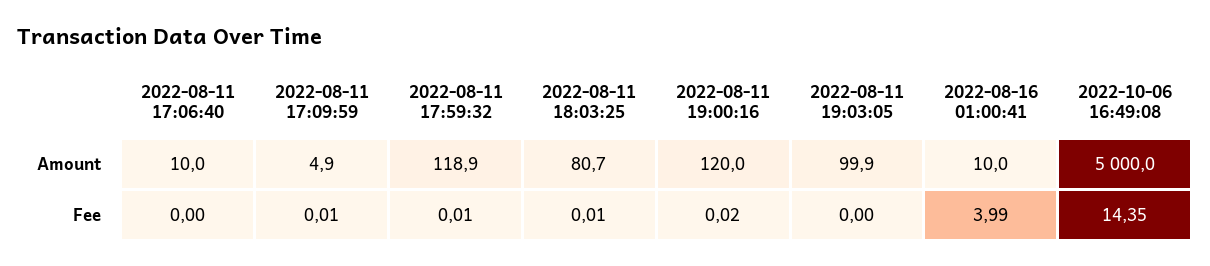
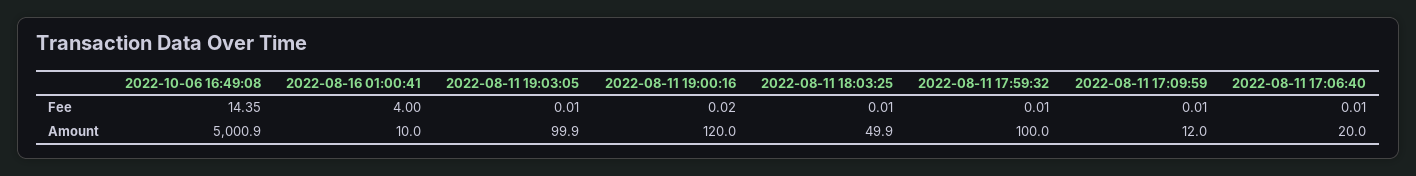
  {
    "2022-08-11 17:06:40": {
-     "Amount": 10,
+     "Amount": 20,
-     "Fee": 0
+     "Fee": 0.01
    },
    "2022-08-11 17:09:59": {
-     "Amount": 4.9,
+     "Amount": 12,
      "Fee": 0.01
    },
    "2022-08-11 17:59:32": {
-     "Amount": 118.9,
+     "Amount": 100,
      "Fee": 0.01
    },
    "2022-08-11 18:03:25": {
-     "Amount": 80.7,
+     "Amount": 49.9,
      "Fee": 0.01
    },
    "2022-08-11 19:00:16": {
      "Amount": 120,
      "Fee": 0.02
    },
    "2022-08-11 19:03:05": {
      "Amount": 99.9,
-     "Fee": 0
+     "Fee": 0.01
    },
    "2022-08-16 01:00:41": {
      "Amount": 10,
-     "Fee": 3.99
+     "Fee": 4
    },
    "2022-10-06 16:49:08": {
-     "Amount": 5000,
+     "Amount": 5000.9,
      "Fee": 14.35
    }
  }

